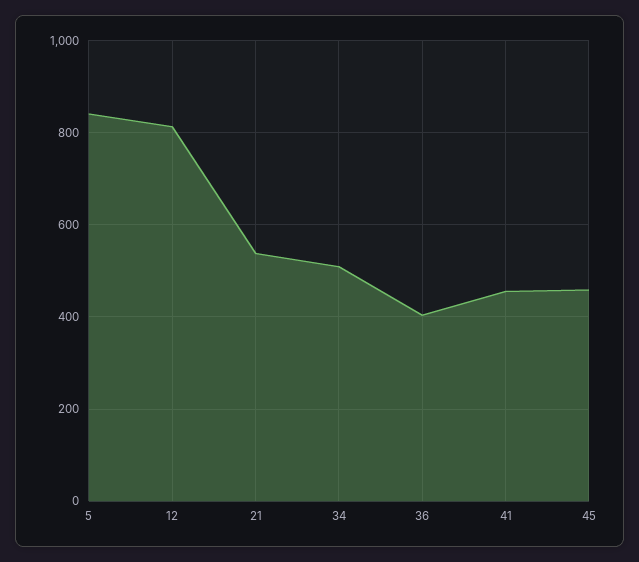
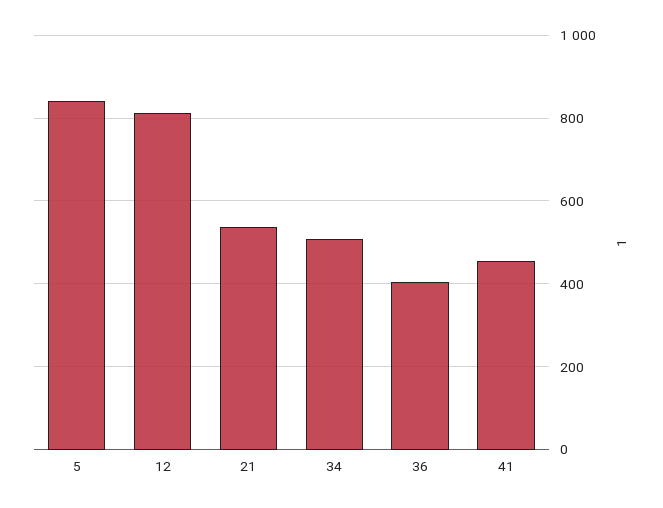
  {
    "5": 840,
    "12": 820,
    "21": 540,
    "34": 500,
    "36": 400,
-   "41": 460,
+   "41": 460
-   "45": 460
  }

